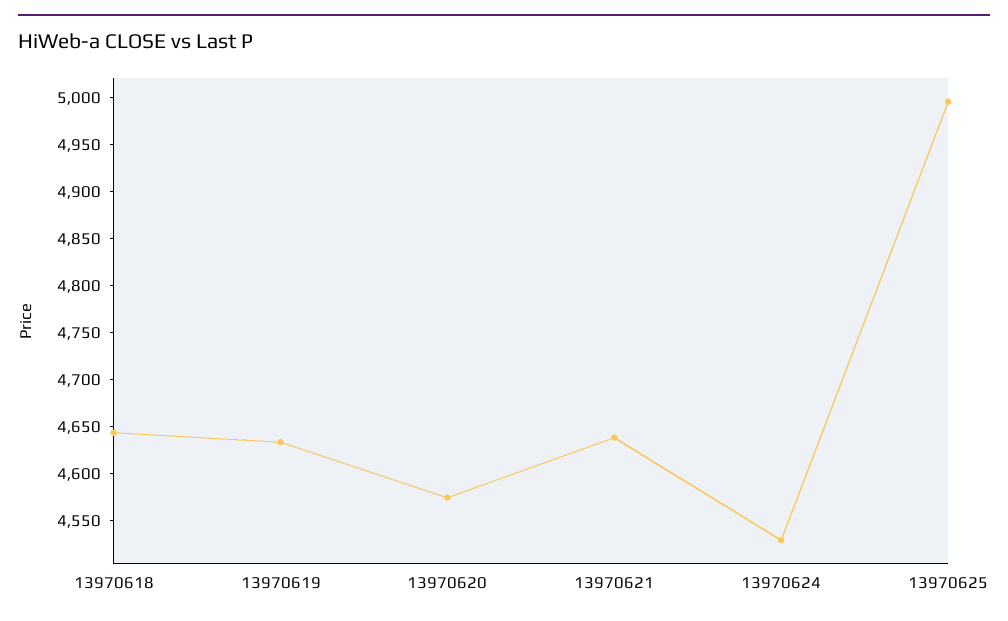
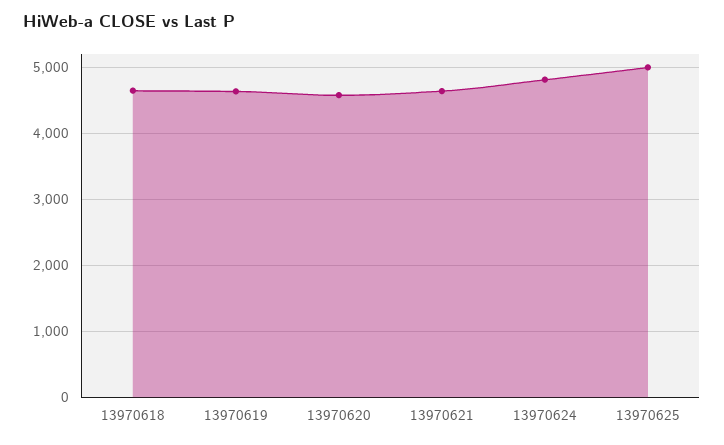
  {
    "13970618": 4640,
    "13970619": 4630,
    "13970620": 4570,
    "13970621": 4640,
-   "13970624": 4530,
+   "13970624": 4800,
    "13970625": 5000
  }

